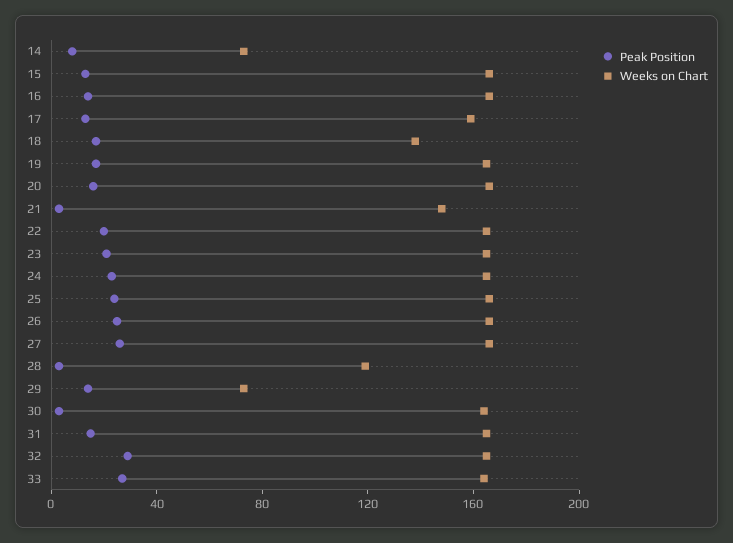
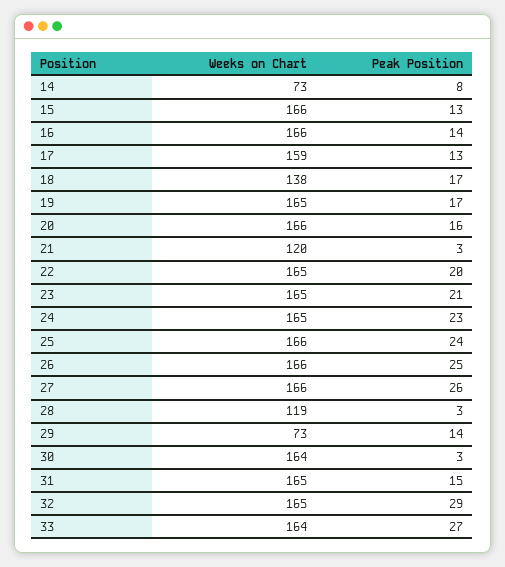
  {
    "Peak Position": {
      "14": 8,
      "15": 13,
      "16": 14,
      "17": 13,
      "18": 17,
      "19": 17,
      "20": 16,
      "21": 3,
      "22": 20,
      "23": 21,
      "24": 23,
      "25": 24,
      "26": 25,
      "27": 26,
      "28": 3,
      "29": 14,
      "30": 3,
      "31": 15,
      "32": 29,
      "33": 27
    },
    "Weeks on Chart": {
      "14": 73,
      "15": 166,
      "16": 166,
      "17": 159,
      "18": 138,
      "19": 165,
      "20": 166,
-     "21": 150,
+     "21": 120,
      "22": 165,
      "23": 165,
      "24": 165,
      "25": 166,
      "26": 166,
      "27": 166,
      "28": 119,
      "29": 73,
      "30": 164,
      "31": 165,
      "32": 165,
      "33": 164
    }
  }

